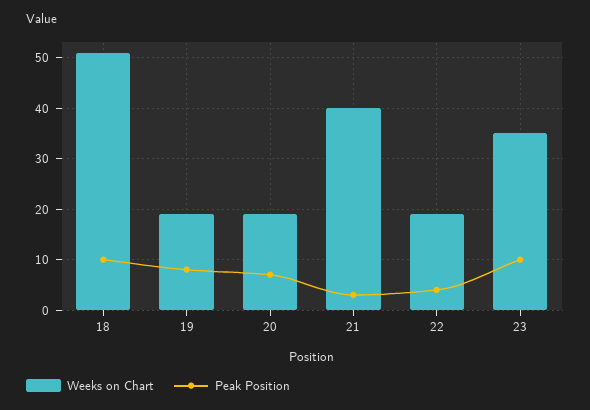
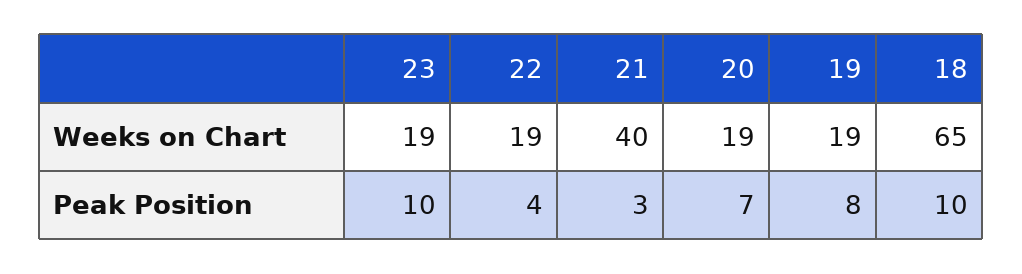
  {
    "Weeks on Chart": {
-     "18": 50,
+     "18": 65,
      "19": 19,
      "20": 19,
      "21": 40,
      "22": 19,
-     "23": 35
+     "23": 19
    },
    "Peak Position": {
      "18": 10,
      "19": 8,
      "20": 7,
      "21": 3,
      "22": 4,
      "23": 10
    }
  }

